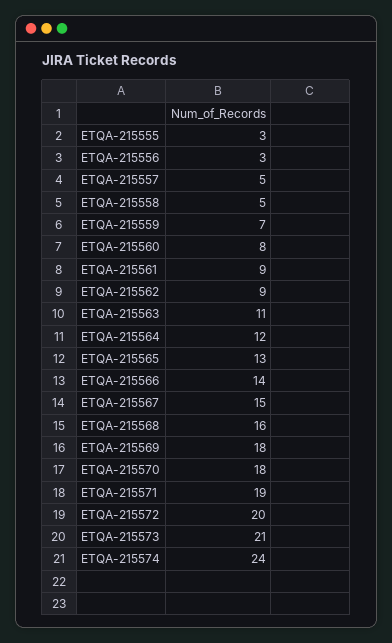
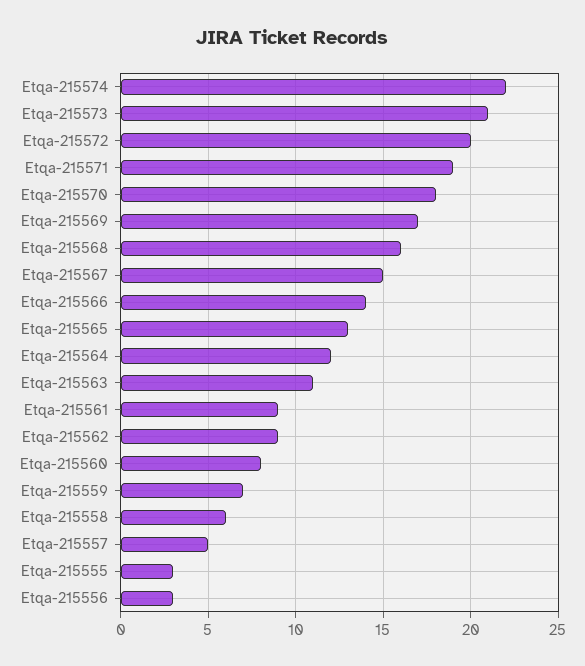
  {
    "ETQA-215555": 3,
    "ETQA-215556": 3,
    "ETQA-215557": 5,
-   "ETQA-215558": 5,
+   "ETQA-215558": 6,
    "ETQA-215559": 7,
    "ETQA-215560": 8,
    "ETQA-215561": 9,
    "ETQA-215562": 9,
    "ETQA-215563": 11,
    "ETQA-215564": 12,
    "ETQA-215565": 13,
    "ETQA-215566": 14,
    "ETQA-215567": 15,
    "ETQA-215568": 16,
-   "ETQA-215569": 18,
+   "ETQA-215569": 17,
    "ETQA-215570": 18,
    "ETQA-215571": 19,
    "ETQA-215572": 20,
    "ETQA-215573": 21,
-   "ETQA-215574": 24
+   "ETQA-215574": 22
  }

